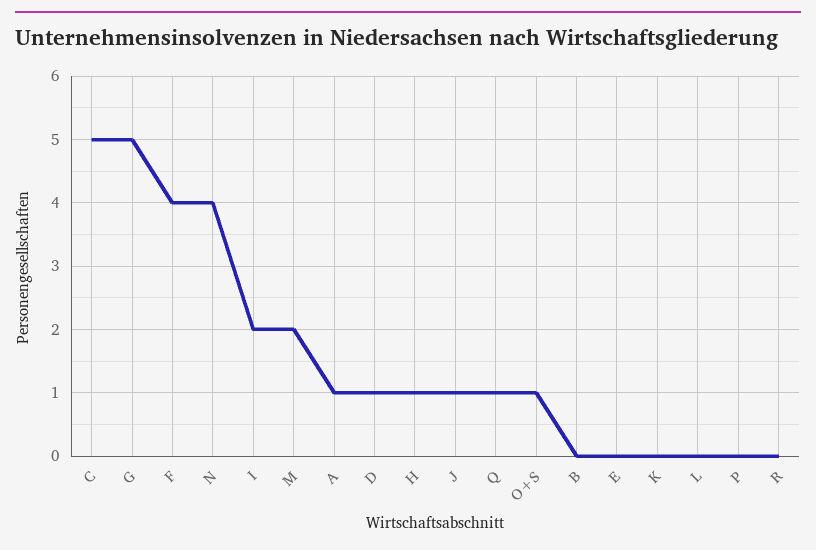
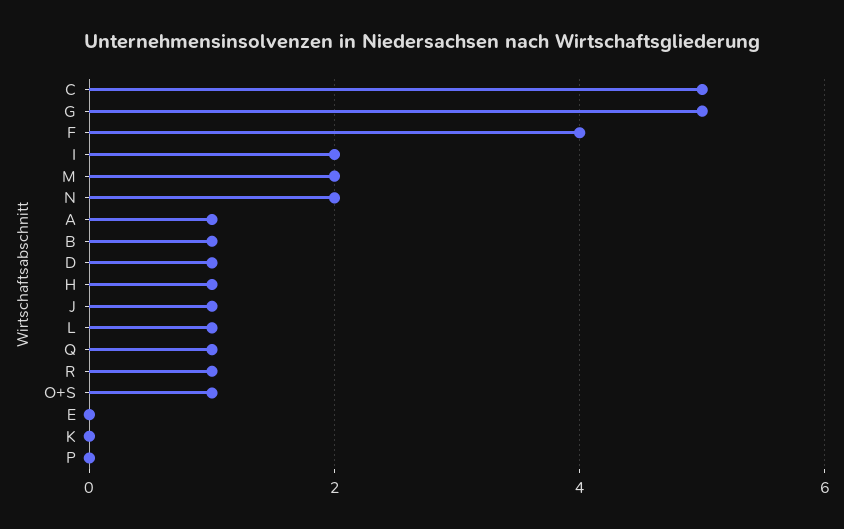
  {
    "C": 5,
    "G": 5,
    "F": 4,
-   "N": 4,
+   "N": 2,
    "I": 2,
    "M": 2,
    "A": 1,
    "D": 1,
    "H": 1,
    "J": 1,
    "Q": 1,
    "O+S": 1,
-   "B": 0,
+   "B": 1,
    "E": 0,
    "K": 0,
-   "L": 0,
+   "L": 1,
    "P": 0,
-   "R": 0
+   "R": 1
  }

